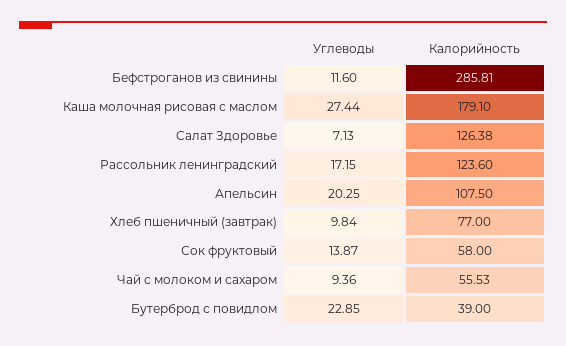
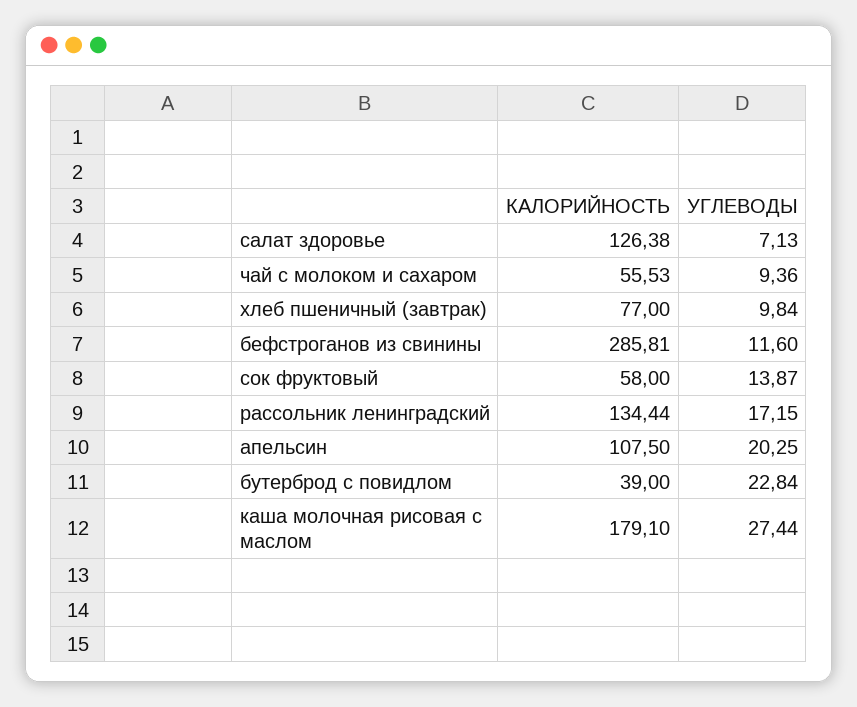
  {
    "Углеводы": {
      "Бефстроганов из свинины": 11.6,
      "Каша молочная рисовая с маслом": 27.44,
      "Салат Здоровье": 7.13,
      "Рассольник ленинградский": 17.15,
      "Апельсин": 20.25,
      "Хлеб пшеничный (завтрак)": 9.84,
      "Сок фруктовый": 13.87,
      "Чай с молоком и сахаром": 9.36,
-     "Бутерброд с повидлом": 22.85
+     "Бутерброд с повидлом": 22.84
    },
    "Калорийность": {
      "Бефстроганов из свинины": 285.81,
      "Каша молочная рисовая с маслом": 179.1,
      "Салат Здоровье": 126.38,
-     "Рассольник ленинградский": 123.6,
+     "Рассольник ленинградский": 134.44,
      "Апельсин": 107.5,
      "Хлеб пшеничный (завтрак)": 77,
      "Сок фруктовый": 58,
      "Чай с молоком и сахаром": 55.53,
      "Бутерброд с повидлом": 39
    }
  }

